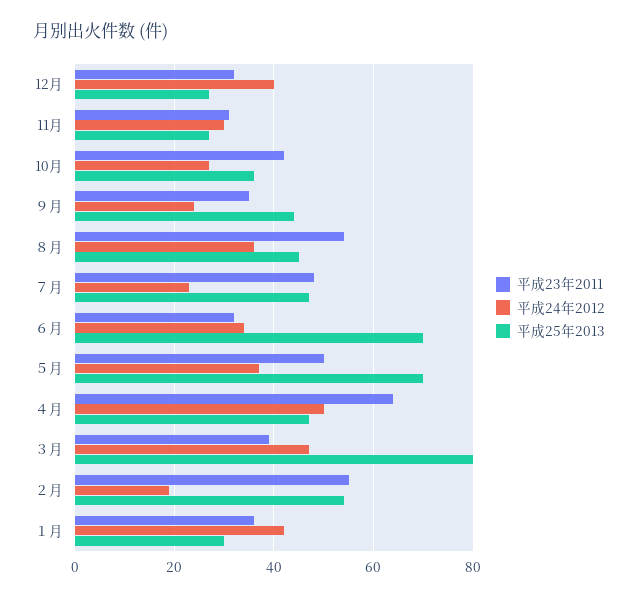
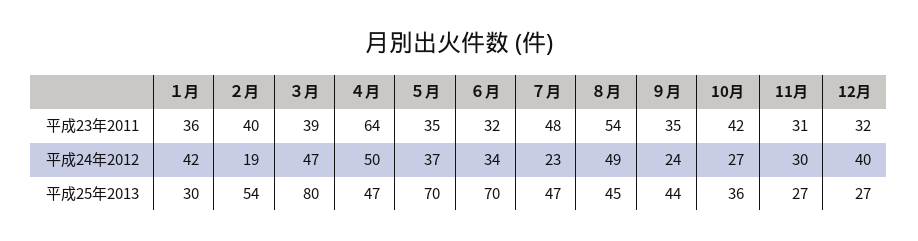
  {
    "平成23年2011": {
      "12月": 32,
      "11月": 31,
      "10月": 42,
      "９月": 35,
      "８月": 54,
      "７月": 48,
      "６月": 32,
-     "５月": 50,
+     "５月": 35,
      "４月": 64,
      "３月": 39,
-     "２月": 55,
+     "２月": 40,
      "１月": 36
    },
    "平成24年2012": {
      "12月": 40,
      "11月": 30,
      "10月": 27,
      "９月": 24,
-     "８月": 35,
+     "８月": 49,
      "７月": 23,
      "６月": 34,
      "５月": 37,
      "４月": 50,
      "３月": 47,
      "２月": 19,
      "１月": 42
    },
    "平成25年2013": {
      "12月": 27,
      "11月": 27,
      "10月": 36,
      "９月": 44,
      "８月": 45,
      "７月": 47,
      "６月": 70,
      "５月": 70,
      "４月": 47,
      "３月": 80,
      "２月": 54,
      "１月": 30
    }
  }

